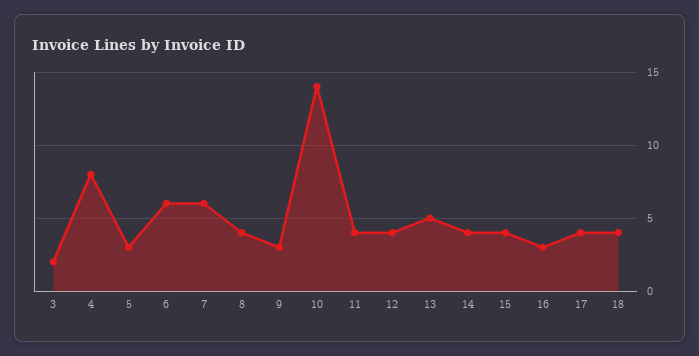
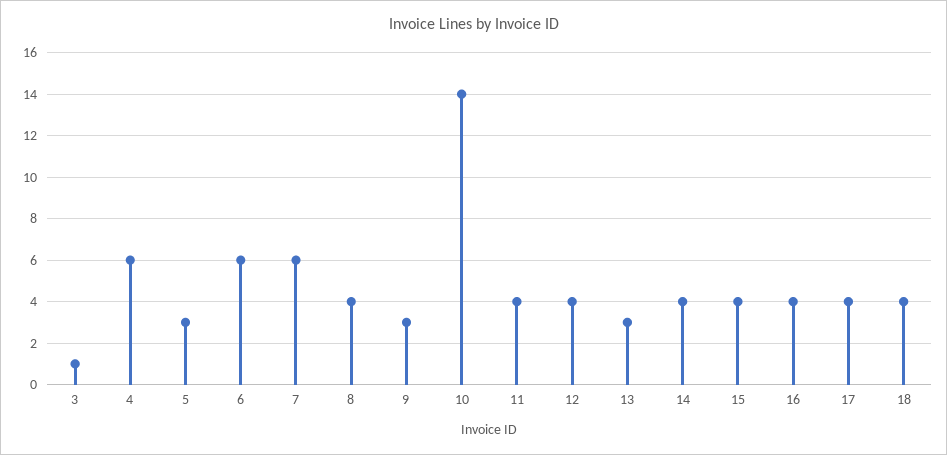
  {
-   "3": 2,
+   "3": 1,
-   "4": 8,
+   "4": 6,
    "5": 3,
    "6": 6,
    "7": 6,
    "8": 4,
    "9": 3,
    "10": 14,
    "11": 4,
    "12": 4,
-   "13": 5,
+   "13": 3,
    "14": 4,
    "15": 4,
-   "16": 3,
+   "16": 4,
    "17": 4,
    "18": 4
  }

